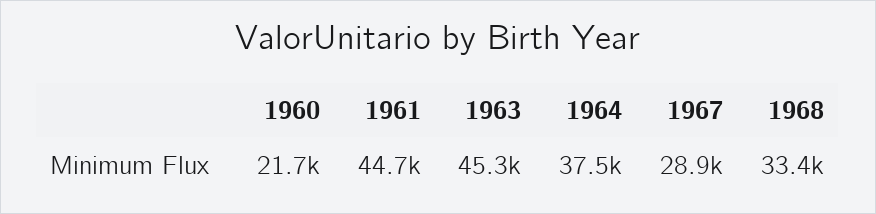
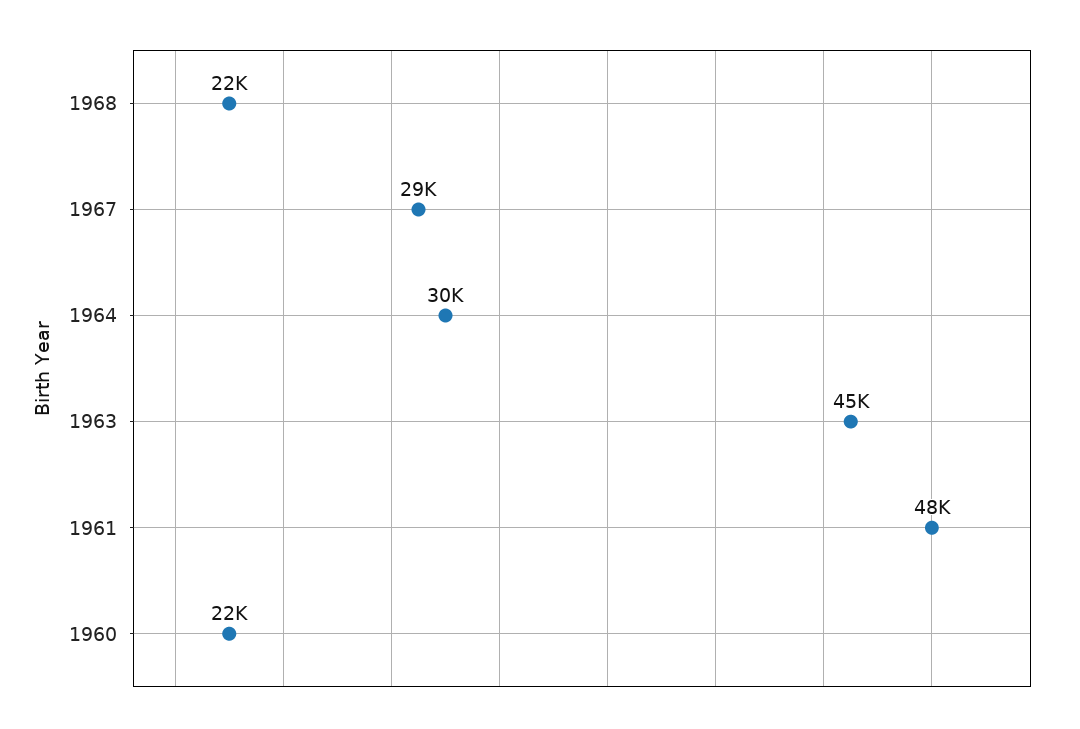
  {
    "1960": 21700,
-   "1961": 44700,
+   "1961": 48000,
    "1963": 45300,
-   "1964": 37500,
+   "1964": 30000,
    "1967": 28900,
-   "1968": 33400
+   "1968": 22000
  }

